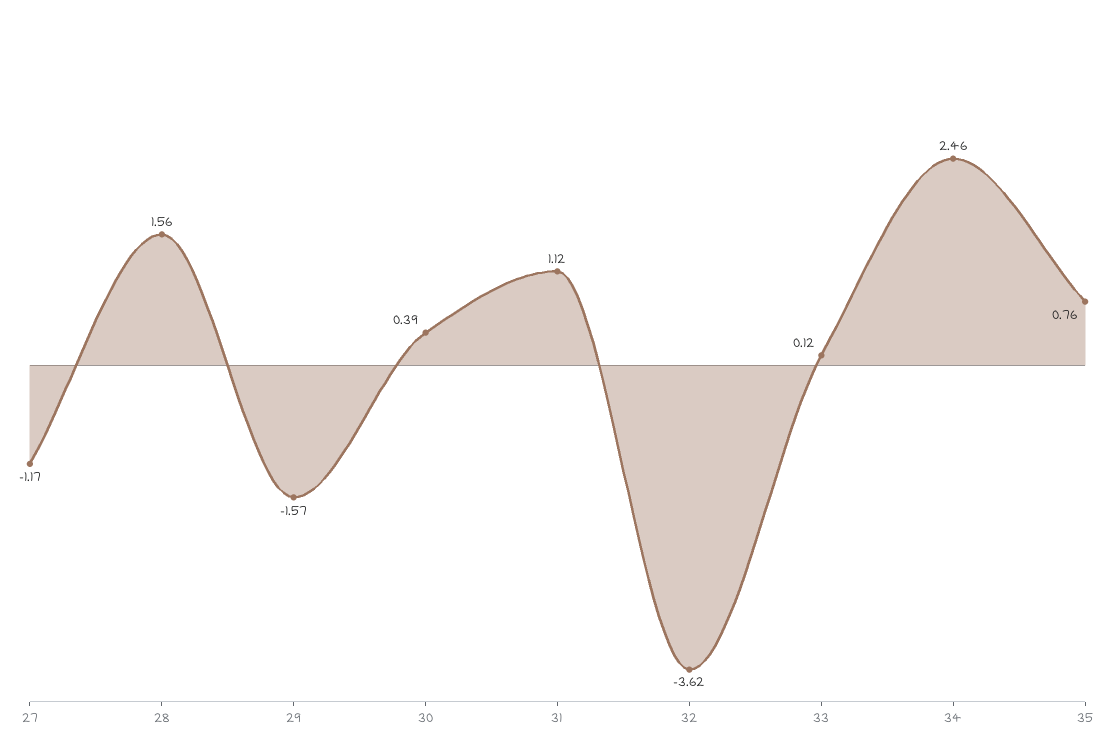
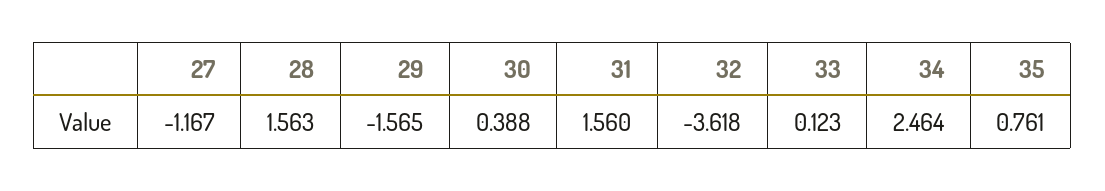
  {
    "27": -1.167,
    "28": 1.563,
    "29": -1.565,
    "30": 0.388,
-   "31": 1.12,
+   "31": 1.56,
    "32": -3.618,
    "33": 0.123,
    "34": 2.464,
    "35": 0.761
  }

